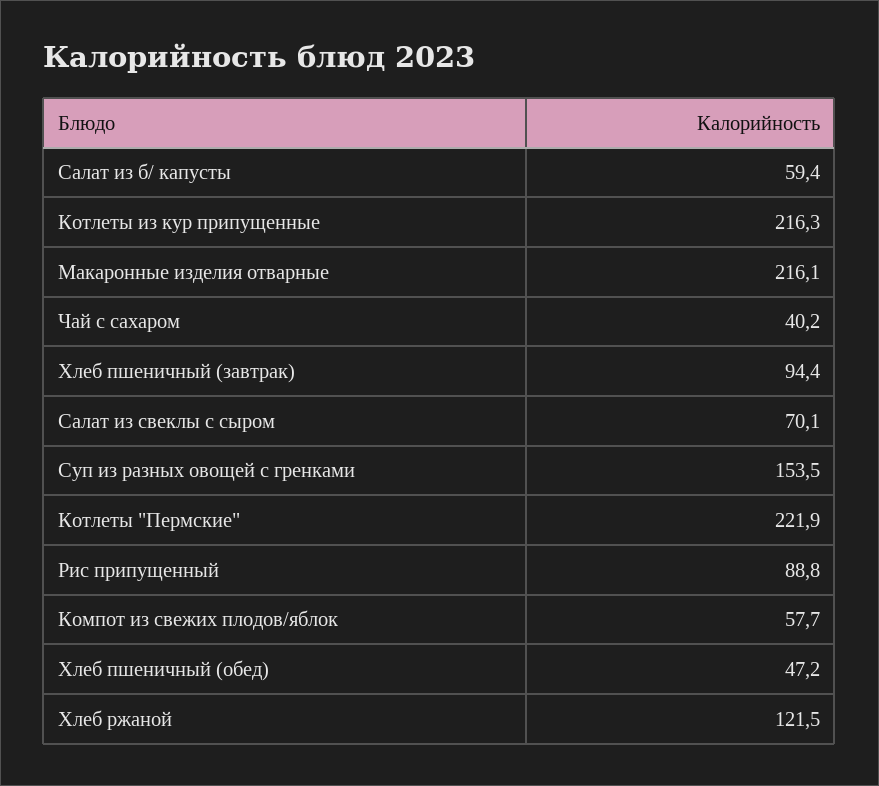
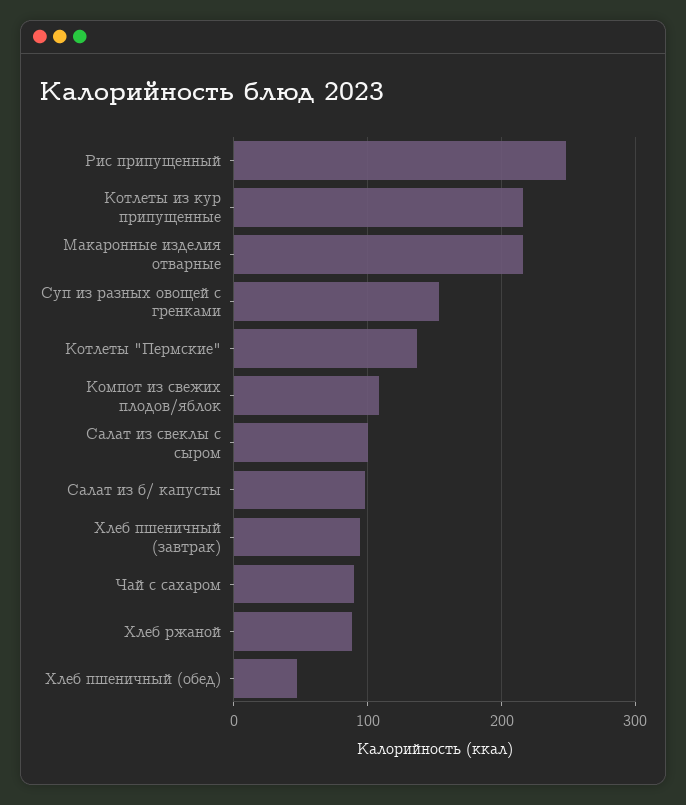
  {
-   "Салат из б/ капусты": 59.4,
+   "Салат из б/ капусты": 100,
    "Котлеты из кур припущенные": 216.3,
    "Макаронные изделия отварные": 216.1,
-   "Чай с сахаром": 40.2,
+   "Чай с сахаром": 90,
    "Хлеб пшеничный (завтрак)": 94.4,
-   "Салат из свеклы с сыром": 70.1,
+   "Салат из свеклы с сыром": 100,
    "Суп из разных овощей с гренками": 153.5,
-   "Котлеты \"Пермские\"": 221.9,
+   "Котлеты \"Пермские\"": 140,
-   "Рис припущенный": 88.8,
+   "Рис припущенный": 250,
-   "Компот из свежих плодов/яблок": 57.7,
+   "Компот из свежих плодов/яблок": 110,
    "Хлеб пшеничный (обед)": 47.2,
-   "Хлеб ржаной": 121.5
+   "Хлеб ржаной": 90
  }

